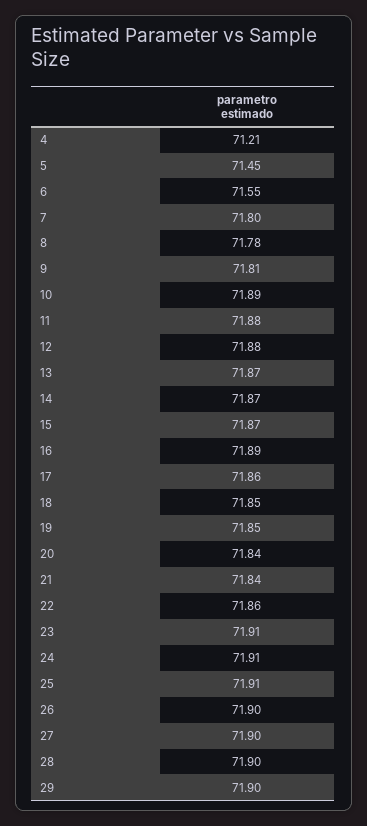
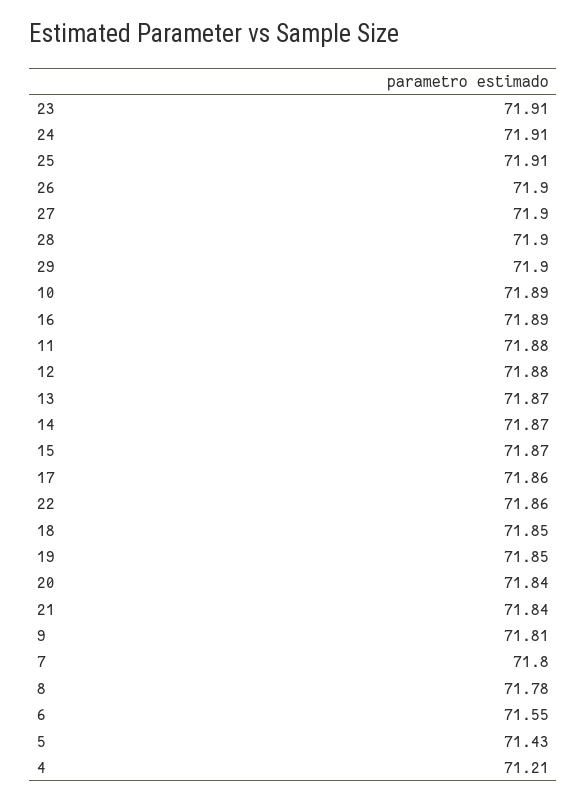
  {
    "4": 71.21,
-   "5": 71.45,
+   "5": 71.43,
    "6": 71.55,
    "7": 71.8,
    "8": 71.78,
    "9": 71.81,
    "10": 71.89,
    "11": 71.88,
    "12": 71.88,
    "13": 71.87,
    "14": 71.87,
    "15": 71.87,
    "16": 71.89,
    "17": 71.86,
    "18": 71.85,
    "19": 71.85,
    "20": 71.84,
    "21": 71.84,
    "22": 71.86,
    "23": 71.91,
    "24": 71.91,
    "25": 71.91,
    "26": 71.9,
    "27": 71.9,
    "28": 71.9,
    "29": 71.9
  }

